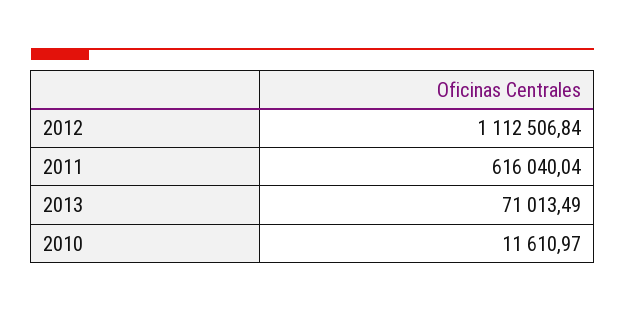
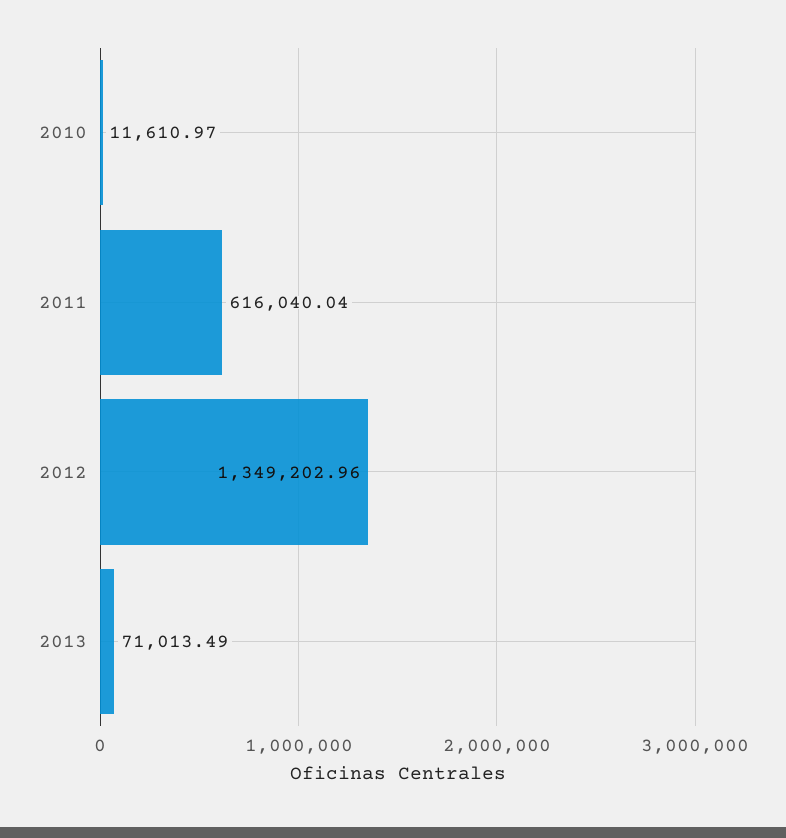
  {
-   "2012": 1112506.84,
+   "2012": 1349202.96,
    "2011": 616040.04,
    "2013": 71013.49,
    "2010": 11610.97
  }

